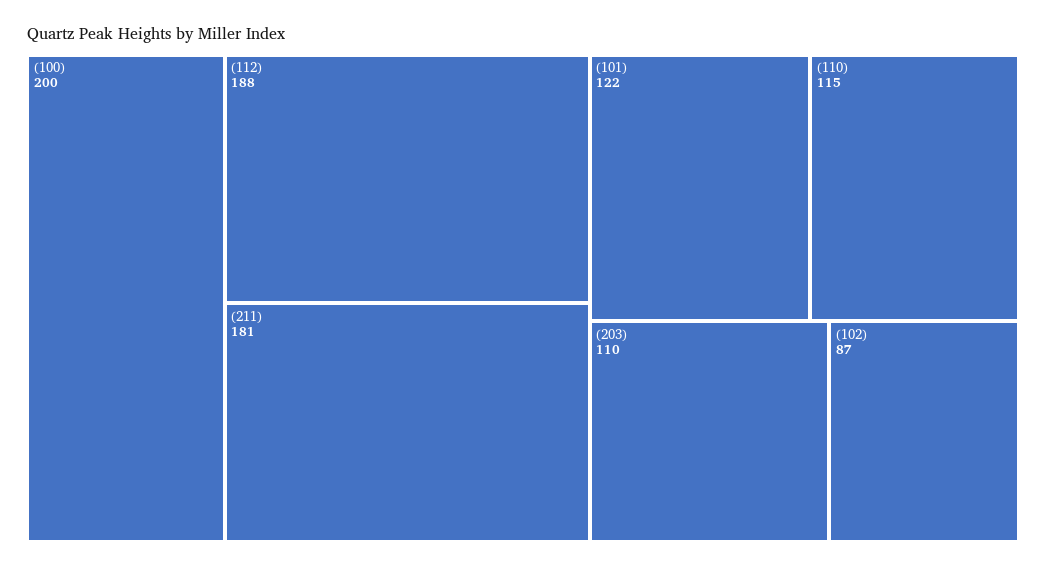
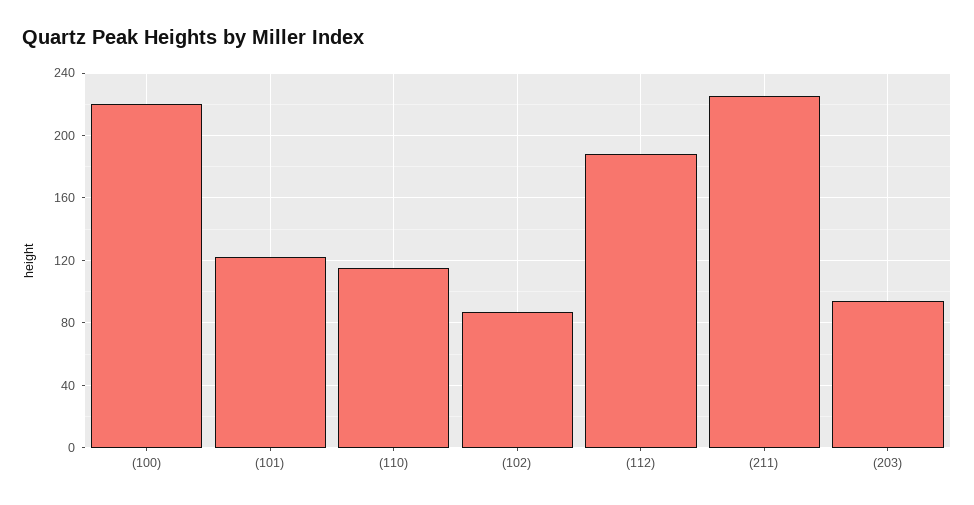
  {
-   "(100)": 200,
+   "(100)": 220,
    "(112)": 188,
-   "(211)": 181,
+   "(211)": 225,
    "(101)": 122,
    "(110)": 115,
-   "(203)": 110,
+   "(203)": 95,
    "(102)": 87
  }

